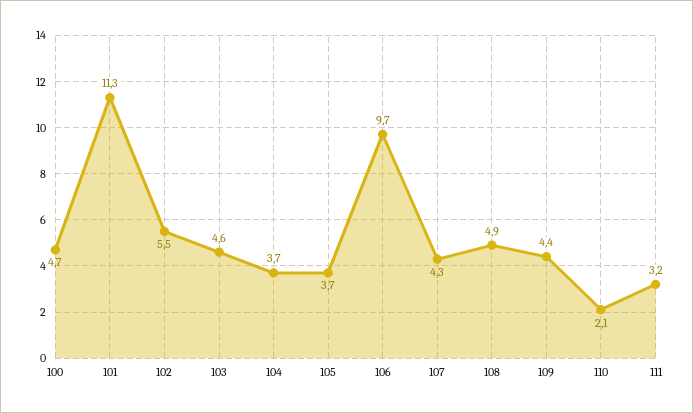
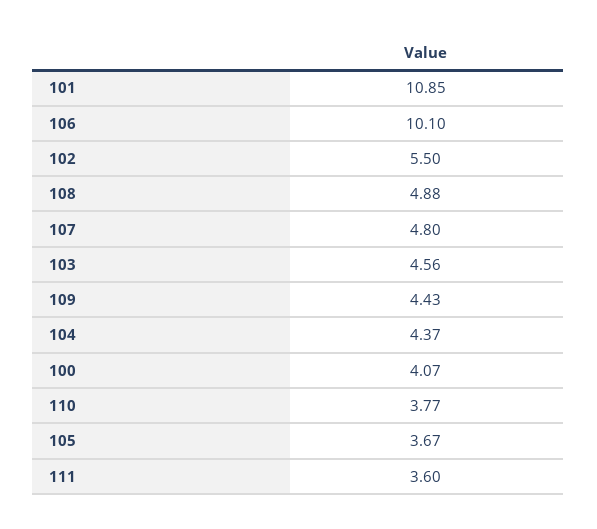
  {
-   "100": 4.7,
+   "100": 4.07,
-   "101": 11.3,
+   "101": 10.85,
    "102": 5.5,
    "103": 4.56,
-   "104": 3.7,
+   "104": 4.37,
    "105": 3.67,
-   "106": 9.7,
+   "106": 10.1,
-   "107": 4.3,
+   "107": 4.8,
    "108": 4.88,
    "109": 4.43,
-   "110": 2.1,
+   "110": 3.77,
-   "111": 3.2
+   "111": 3.6
  }

